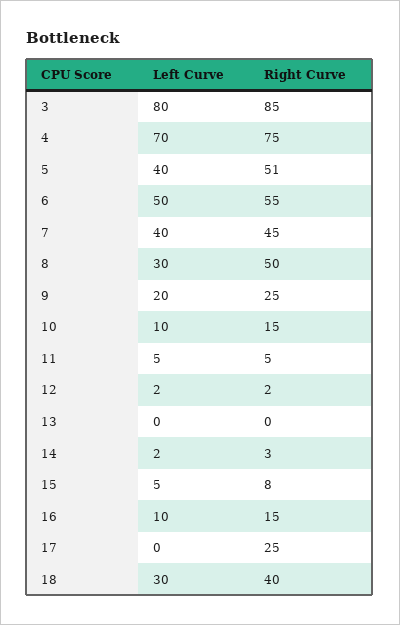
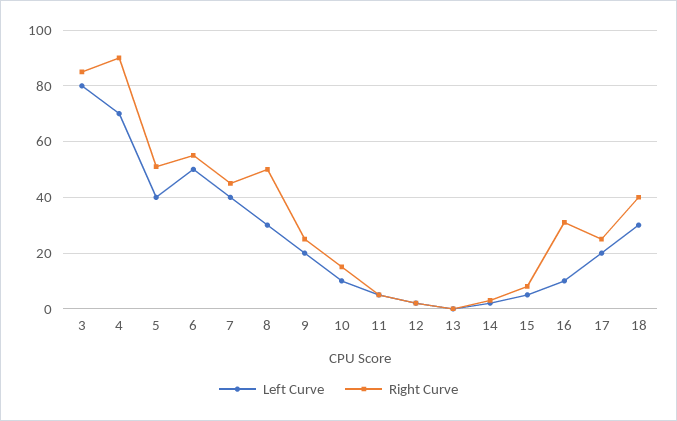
  {
    "Left Curve": {
      "3": 80,
      "4": 70,
      "5": 40,
      "6": 50,
      "7": 40,
      "8": 30,
      "9": 20,
      "10": 10,
      "11": 5,
      "12": 2,
      "13": 0,
      "14": 2,
      "15": 5,
      "16": 10,
-     "17": 0,
+     "17": 20,
      "18": 30
    },
    "Right Curve": {
      "3": 85,
-     "4": 75,
+     "4": 90,
      "5": 51,
      "6": 55,
      "7": 45,
      "8": 50,
      "9": 25,
      "10": 15,
      "11": 5,
      "12": 2,
      "13": 0,
      "14": 3,
      "15": 8,
-     "16": 15,
+     "16": 30,
      "17": 25,
      "18": 40
    }
  }

